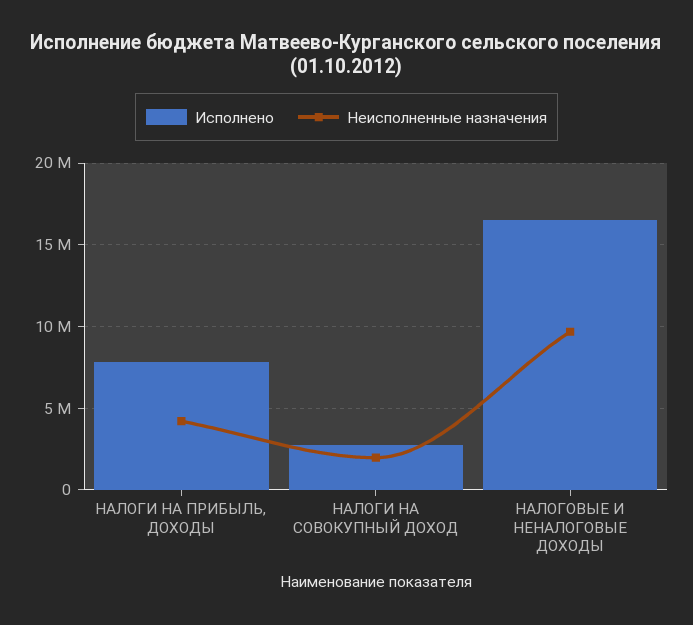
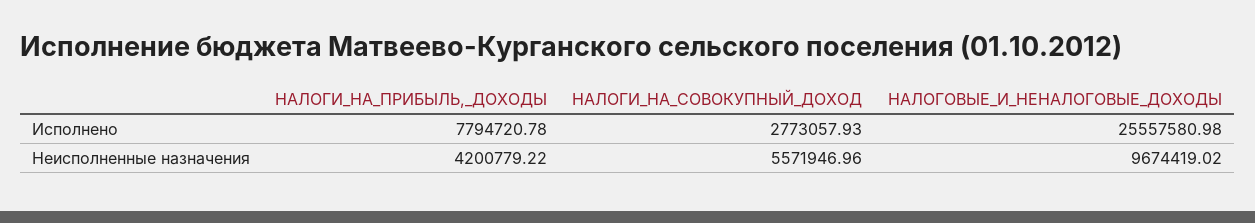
  {
    "Исполнено": {
      "НАЛОГИ НА ПРИБЫЛЬ, ДОХОДЫ": 7794720.78,
      "НАЛОГИ НА СОВОКУПНЫЙ ДОХОД": 2773057.93,
-     "НАЛОГОВЫЕ И НЕНАЛОГОВЫЕ ДОХОДЫ": 16500000
+     "НАЛОГОВЫЕ И НЕНАЛОГОВЫЕ ДОХОДЫ": 25557580.98
    },
    "Неисполненные назначения": {
      "НАЛОГИ НА ПРИБЫЛЬ, ДОХОДЫ": 4200779.22,
-     "НАЛОГИ НА СОВОКУПНЫЙ ДОХОД": 2000000,
+     "НАЛОГИ НА СОВОКУПНЫЙ ДОХОД": 5571946.96,
      "НАЛОГОВЫЕ И НЕНАЛОГОВЫЕ ДОХОДЫ": 9674419.02
    }
  }

